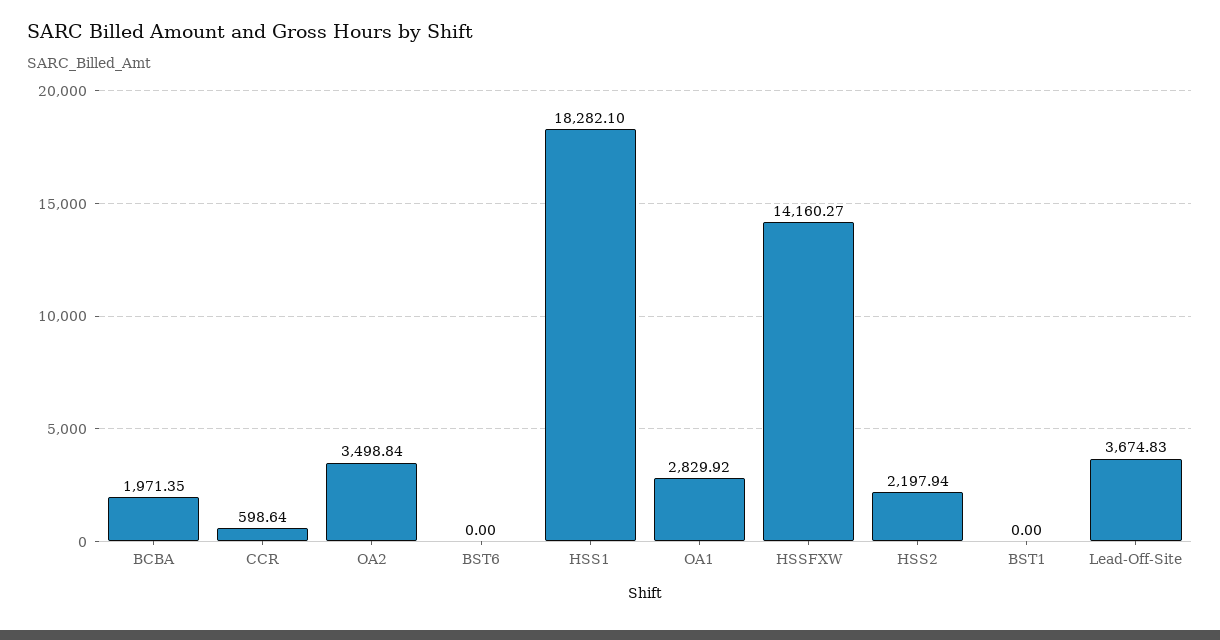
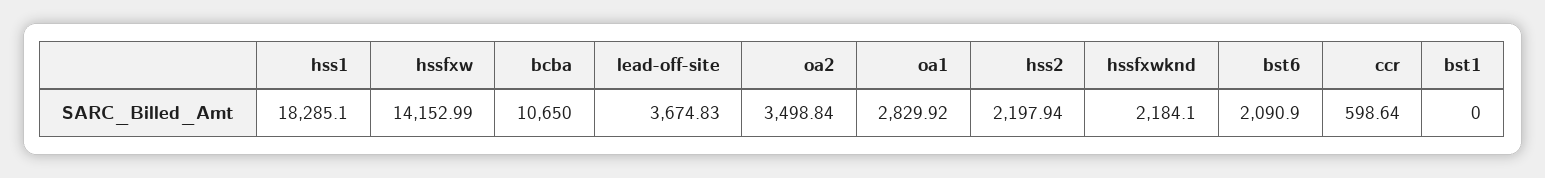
  {
-   "BCBA": 1971.35,
+   "BCBA": 10650,
    "CCR": 598.64,
    "OA2": 3498.84,
-   "BST6": 0,
+   "BST6": 2090.9,
-   "HSS1": 18282.1,
+   "HSS1": 18285.1,
    "OA1": 2829.92,
-   "HSSFXW": 14160.27,
+   "HSSFXW": 14152.99,
    "HSS2": 2197.94,
    "BST1": 0,
-   "Lead-Off-Site": 3674.83
+   "Lead-Off-Site": 3674.83,
+   "hssfxwknd": 2184.1
  }

